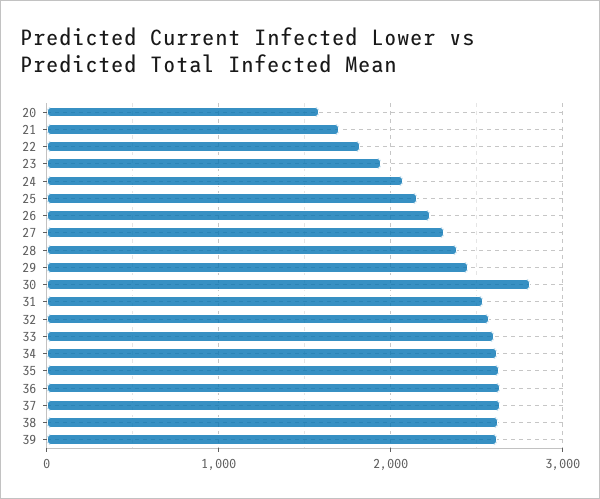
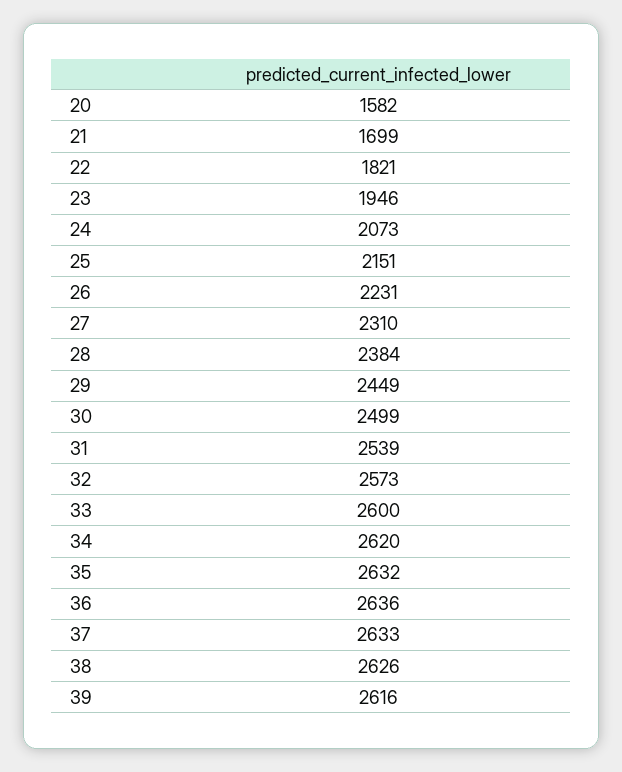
  {
    "20": 1582,
    "21": 1699,
    "22": 1821,
    "23": 1946,
    "24": 2073,
    "25": 2151,
    "26": 2231,
    "27": 2310,
    "28": 2384,
    "29": 2449,
-   "30": 2800,
+   "30": 2499,
    "31": 2539,
    "32": 2573,
    "33": 2600,
    "34": 2620,
    "35": 2632,
    "36": 2636,
    "37": 2633,
    "38": 2626,
    "39": 2616
  }

